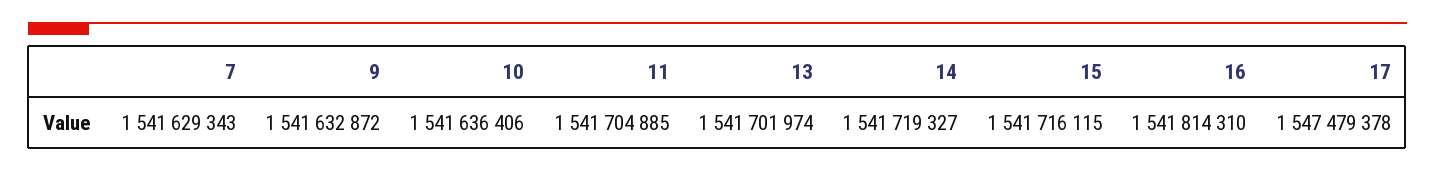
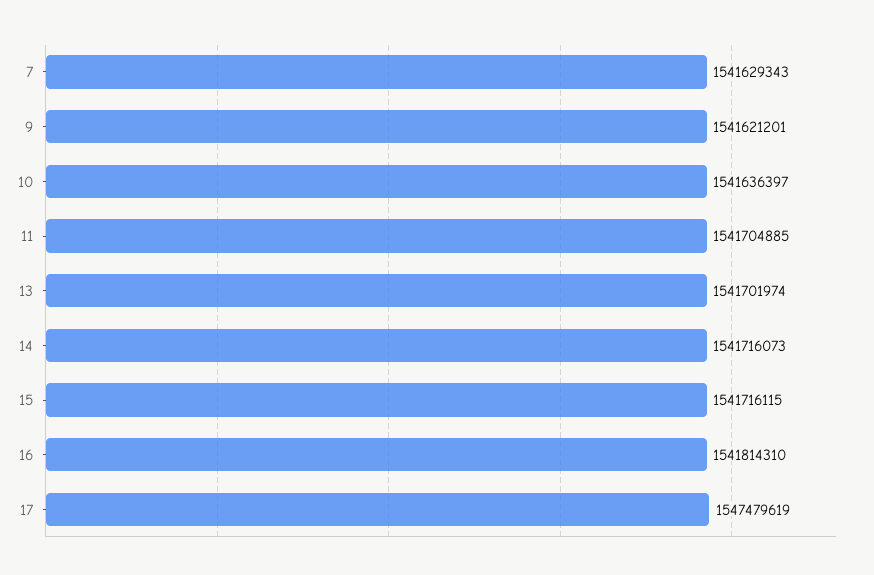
  {
    "7": 1541629343,
-   "9": 1541632872,
+   "9": 1541621201,
-   "10": 1541636406,
+   "10": 1541636397,
    "11": 1541704885,
    "13": 1541701974,
-   "14": 1541719327,
+   "14": 1541716073,
    "15": 1541716115,
    "16": 1541814310,
-   "17": 1547479378
+   "17": 1547479619
  }

